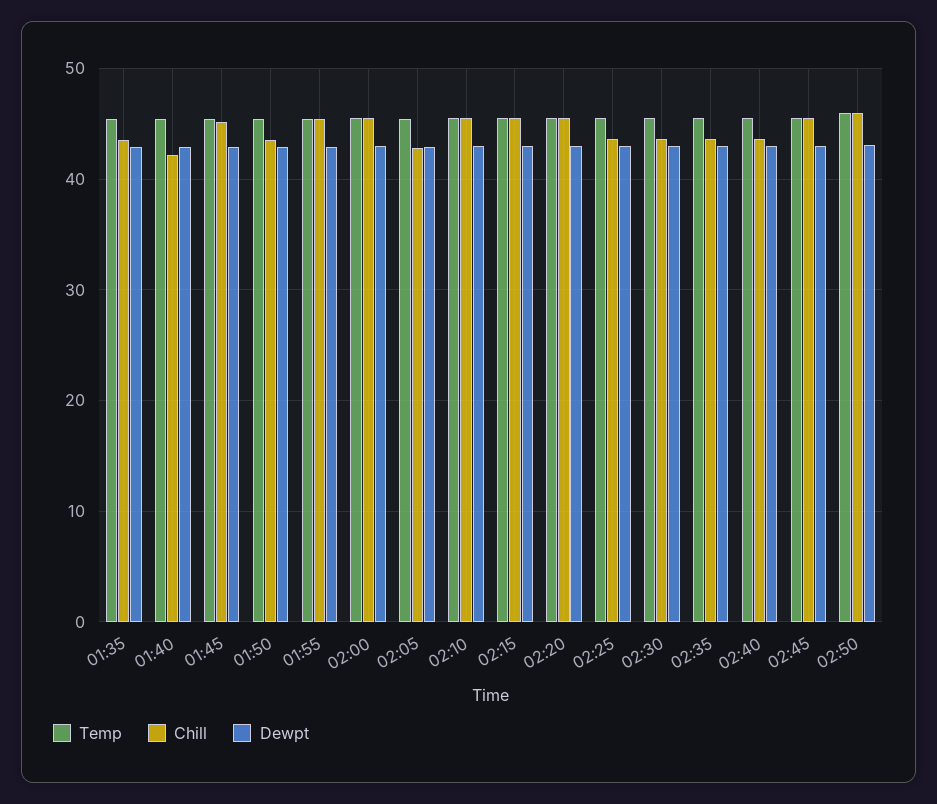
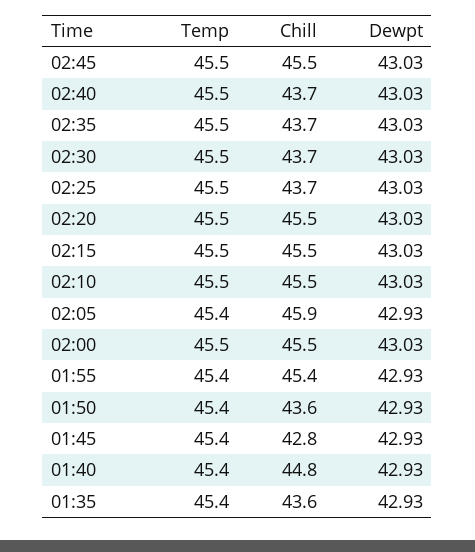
  {
    "Temp": {
      "01:35": 45.4,
      "01:40": 45.4,
      "01:45": 45.4,
      "01:50": 45.4,
      "01:55": 45.4,
      "02:00": 45.5,
      "02:05": 45.4,
      "02:10": 45.5,
      "02:15": 45.5,
      "02:20": 45.5,
      "02:25": 45.5,
      "02:30": 45.5,
      "02:35": 45.5,
      "02:40": 45.5,
-     "02:45": 45.5,
+     "02:45": 45.5
-     "02:50": 46
    },
    "Chill": {
      "01:35": 43.6,
-     "01:40": 42,
+     "01:40": 44.8,
-     "01:45": 45,
+     "01:45": 42.8,
      "01:50": 43.6,
      "01:55": 45.4,
      "02:00": 45.5,
-     "02:05": 43,
+     "02:05": 45.9,
      "02:10": 45.5,
      "02:15": 45.5,
      "02:20": 45.5,
      "02:25": 43.7,
      "02:30": 43.7,
      "02:35": 43.7,
      "02:40": 43.7,
-     "02:45": 45.5,
+     "02:45": 45.5
-     "02:50": 46
    },
    "Dewpt": {
      "01:35": 42.93,
      "01:40": 42.93,
      "01:45": 42.93,
      "01:50": 42.93,
      "01:55": 42.93,
      "02:00": 43.03,
      "02:05": 42.93,
      "02:10": 43.03,
      "02:15": 43.03,
      "02:20": 43.03,
      "02:25": 43.03,
      "02:30": 43.03,
      "02:35": 43.03,
      "02:40": 43.03,
-     "02:45": 43.03,
+     "02:45": 43.03
-     "02:50": 43
    }
  }

